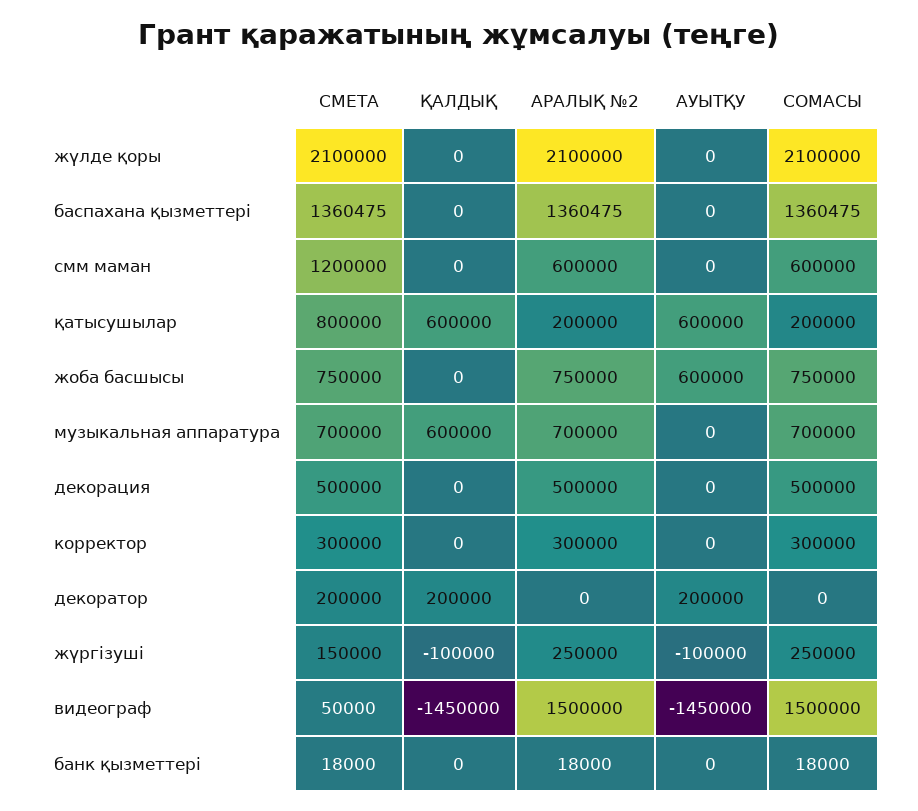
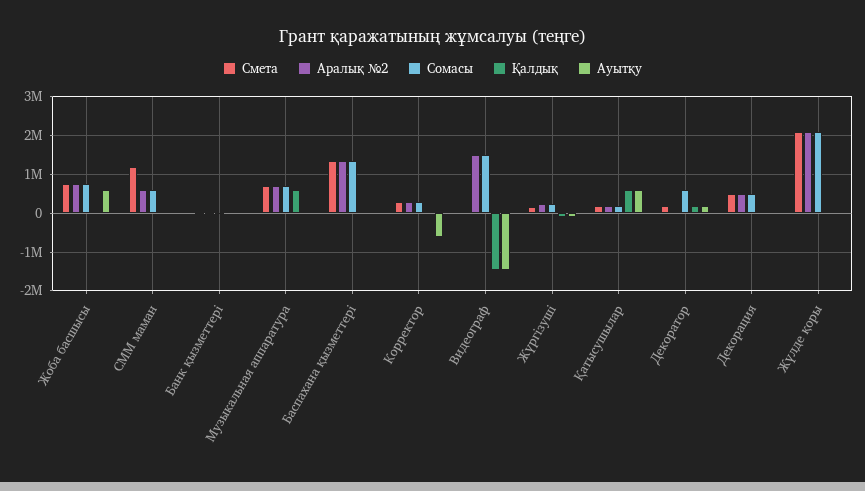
  {
    "СМЕТА": {
      "жүлде қоры": 2100000,
      "баспахана қызметтері": 1360475,
      "смм маман": 1200000,
-     "қатысушылар": 800000,
+     "қатысушылар": 200000,
      "жоба басшысы": 750000,
      "музыкальная аппаратура": 700000,
      "декорация": 500000,
      "корректор": 300000,
      "декоратор": 200000,
      "жүргізуші": 150000,
      "видеограф": 50000,
      "банк қызметтері": 18000
    },
    "ҚАЛДЫҚ": {
      "жүлде қоры": 0,
      "баспахана қызметтері": 0,
      "смм маман": 0,
      "қатысушылар": 600000,
      "жоба басшысы": 0,
      "музыкальная аппаратура": 600000,
      "декорация": 0,
      "корректор": 0,
      "декоратор": 200000,
      "жүргізуші": -100000,
      "видеограф": -1450000,
      "банк қызметтері": 0
    },
    "АРАЛЫҚ №2": {
      "жүлде қоры": 2100000,
      "баспахана қызметтері": 1360475,
      "смм маман": 600000,
      "қатысушылар": 200000,
      "жоба басшысы": 750000,
      "музыкальная аппаратура": 700000,
      "декорация": 500000,
      "корректор": 300000,
      "декоратор": 0,
      "жүргізуші": 250000,
      "видеограф": 1500000,
      "банк қызметтері": 18000
    },
    "АУЫТҚУ": {
      "жүлде қоры": 0,
      "баспахана қызметтері": 0,
      "смм маман": 0,
      "қатысушылар": 600000,
      "жоба басшысы": 600000,
      "музыкальная аппаратура": 0,
      "декорация": 0,
-     "корректор": 0,
+     "корректор": -600000,
      "декоратор": 200000,
      "жүргізуші": -100000,
      "видеограф": -1450000,
      "банк қызметтері": 0
    },
    "СОМАСЫ": {
      "жүлде қоры": 2100000,
      "баспахана қызметтері": 1360475,
      "смм маман": 600000,
      "қатысушылар": 200000,
      "жоба басшысы": 750000,
      "музыкальная аппаратура": 700000,
      "декорация": 500000,
      "корректор": 300000,
-     "декоратор": 0,
+     "декоратор": 600000,
      "жүргізуші": 250000,
      "видеограф": 1500000,
      "банк қызметтері": 18000
    }
  }

